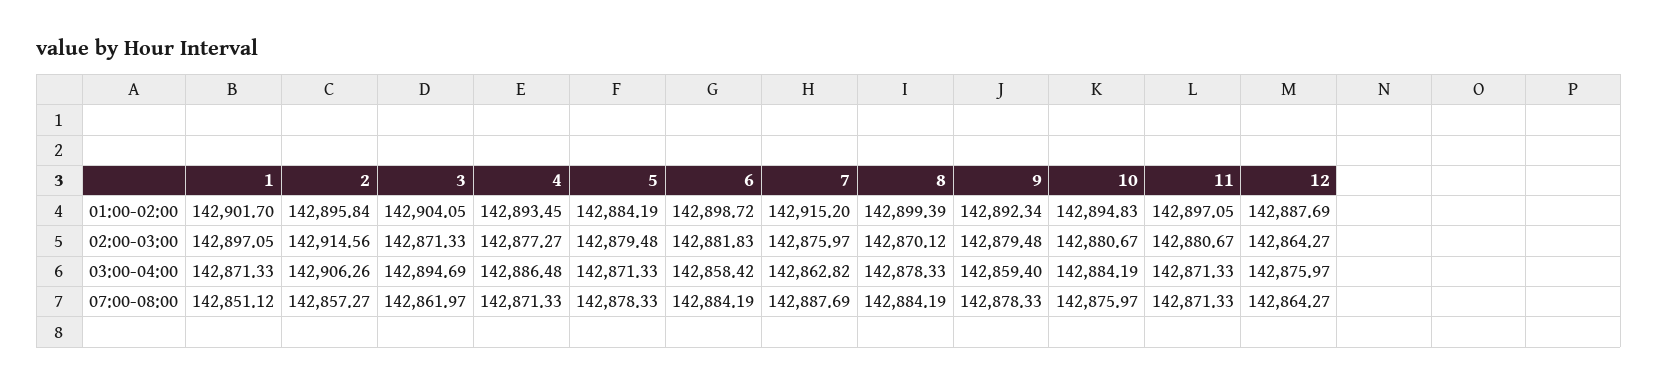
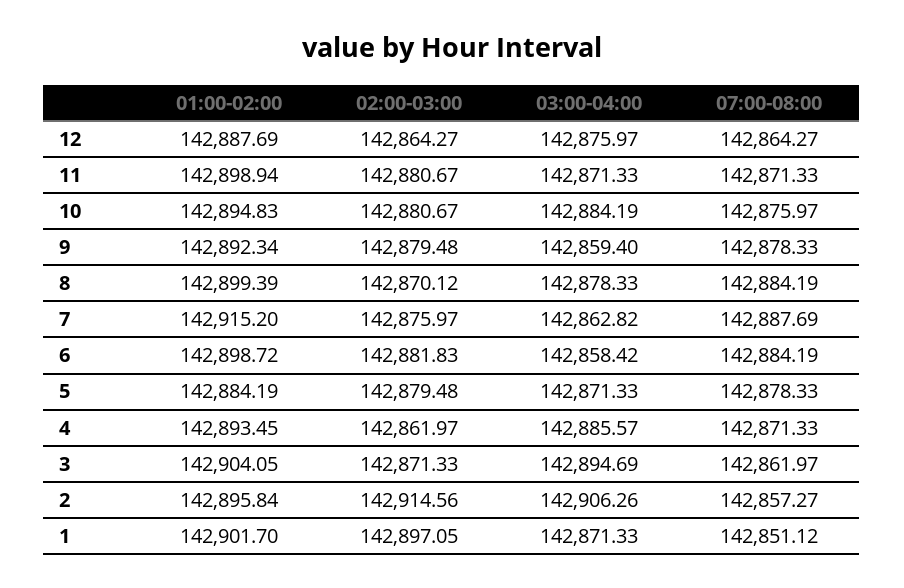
  {
    "1": {
      "01:00-02:00": 142901.7,
      "02:00-03:00": 142897.05,
      "03:00-04:00": 142871.33,
      "07:00-08:00": 142851.12
    },
    "2": {
      "01:00-02:00": 142895.84,
      "02:00-03:00": 142914.56,
      "03:00-04:00": 142906.26,
      "07:00-08:00": 142857.27
    },
    "3": {
      "01:00-02:00": 142904.05,
      "02:00-03:00": 142871.33,
      "03:00-04:00": 142894.69,
      "07:00-08:00": 142861.97
    },
    "4": {
      "01:00-02:00": 142893.45,
-     "02:00-03:00": 142877.27,
+     "02:00-03:00": 142861.97,
-     "03:00-04:00": 142886.48,
+     "03:00-04:00": 142885.57,
      "07:00-08:00": 142871.33
    },
    "5": {
      "01:00-02:00": 142884.19,
      "02:00-03:00": 142879.48,
      "03:00-04:00": 142871.33,
      "07:00-08:00": 142878.33
    },
    "6": {
      "01:00-02:00": 142898.72,
      "02:00-03:00": 142881.83,
      "03:00-04:00": 142858.42,
      "07:00-08:00": 142884.19
    },
    "7": {
      "01:00-02:00": 142915.2,
      "02:00-03:00": 142875.97,
      "03:00-04:00": 142862.82,
      "07:00-08:00": 142887.69
    },
    "8": {
      "01:00-02:00": 142899.39,
      "02:00-03:00": 142870.12,
      "03:00-04:00": 142878.33,
      "07:00-08:00": 142884.19
    },
    "9": {
      "01:00-02:00": 142892.34,
      "02:00-03:00": 142879.48,
      "03:00-04:00": 142859.4,
      "07:00-08:00": 142878.33
    },
    "10": {
      "01:00-02:00": 142894.83,
      "02:00-03:00": 142880.67,
      "03:00-04:00": 142884.19,
      "07:00-08:00": 142875.97
    },
    "11": {
-     "01:00-02:00": 142897.05,
+     "01:00-02:00": 142898.94,
      "02:00-03:00": 142880.67,
      "03:00-04:00": 142871.33,
      "07:00-08:00": 142871.33
    },
    "12": {
      "01:00-02:00": 142887.69,
      "02:00-03:00": 142864.27,
      "03:00-04:00": 142875.97,
      "07:00-08:00": 142864.27
    }
  }

